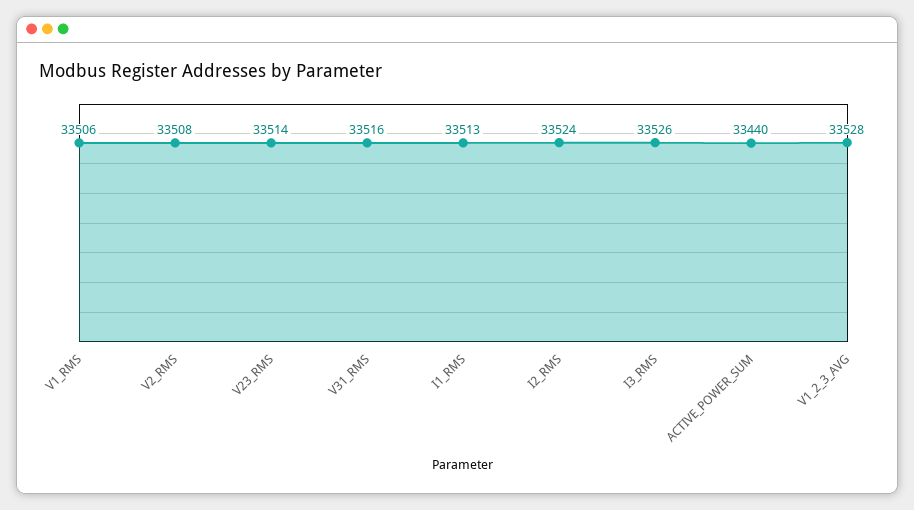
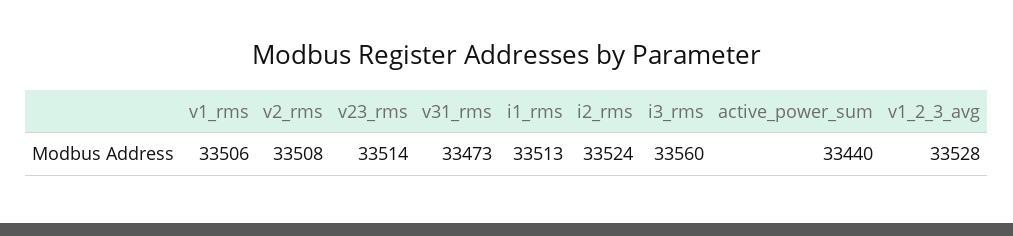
  {
    "V1_RMS": 33506,
    "V2_RMS": 33508,
    "V23_RMS": 33514,
-   "V31_RMS": 33516,
+   "V31_RMS": 33473,
    "I1_RMS": 33513,
    "I2_RMS": 33524,
-   "I3_RMS": 33526,
+   "I3_RMS": 33560,
    "ACTIVE_POWER_SUM": 33440,
    "V1_2_3_AVG": 33528
  }

